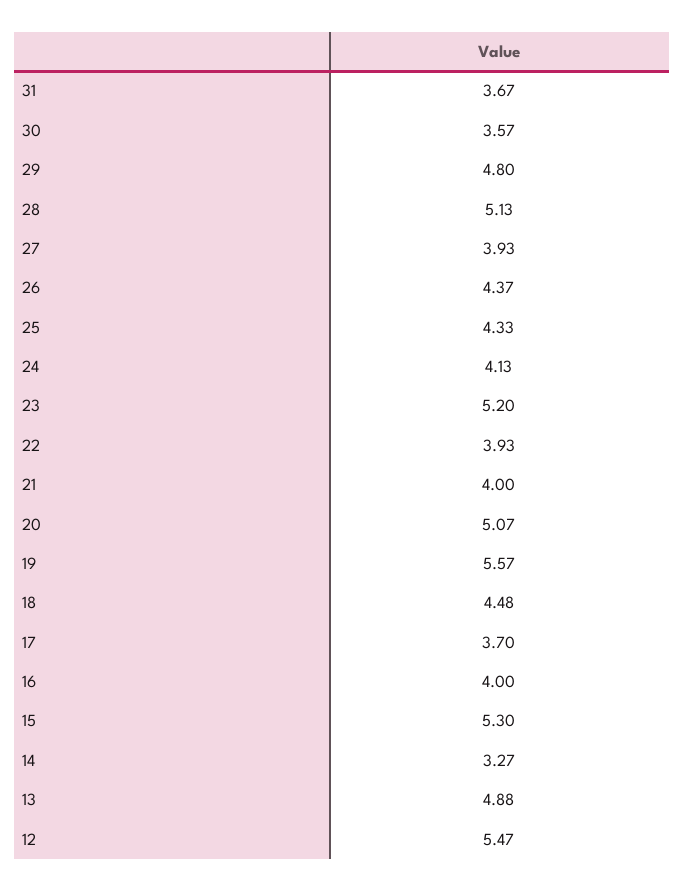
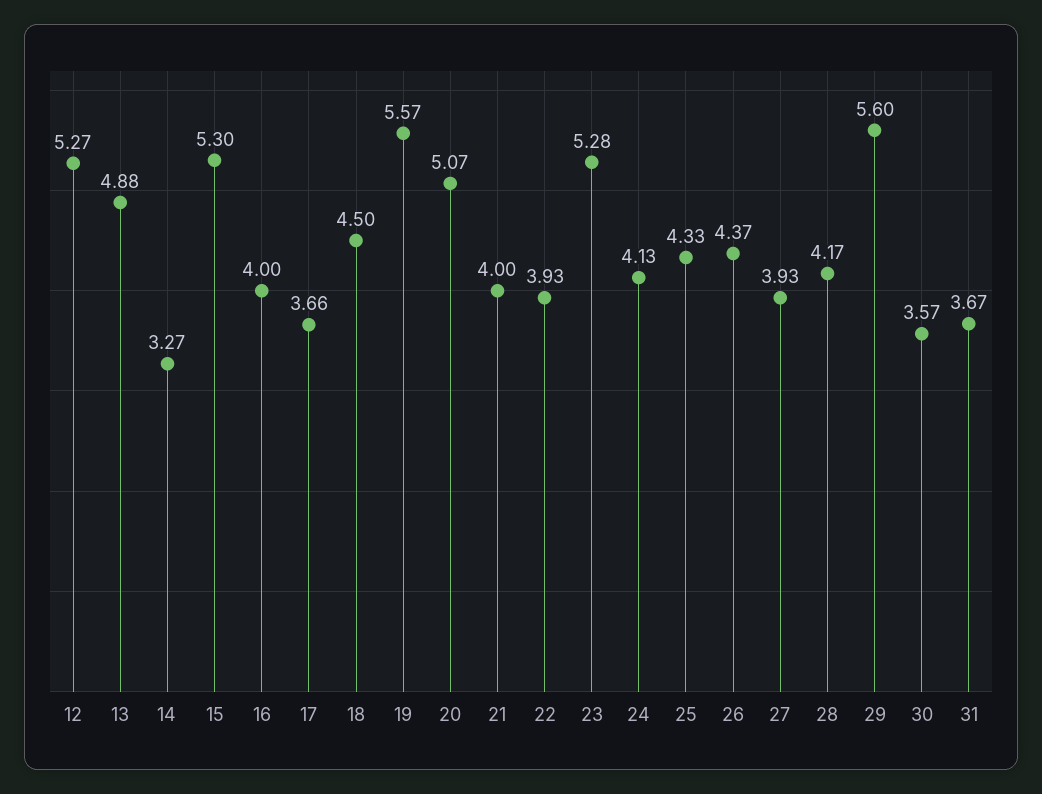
  {
    "31": 3.67,
    "30": 3.57,
-   "29": 4.8,
+   "29": 5.6,
-   "28": 5.13,
+   "28": 4.17,
    "27": 3.93,
    "26": 4.37,
    "25": 4.33,
    "24": 4.13,
-   "23": 5.2,
+   "23": 5.28,
    "22": 3.93,
    "21": 4,
    "20": 5.07,
    "19": 5.57,
-   "18": 4.48,
+   "18": 4.5,
-   "17": 3.7,
+   "17": 3.66,
    "16": 4,
    "15": 5.3,
    "14": 3.27,
    "13": 4.88,
-   "12": 5.47
+   "12": 5.27
  }

